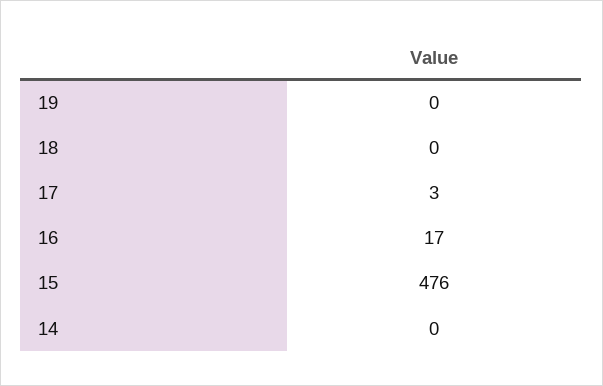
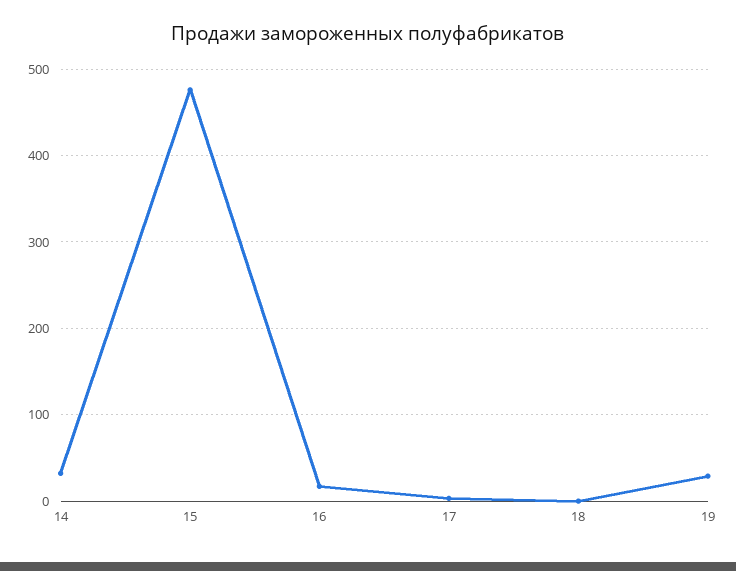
  {
-   "19": 0,
+   "19": 30,
    "18": 0,
    "17": 3,
    "16": 17,
    "15": 476,
-   "14": 0
+   "14": 30
  }

